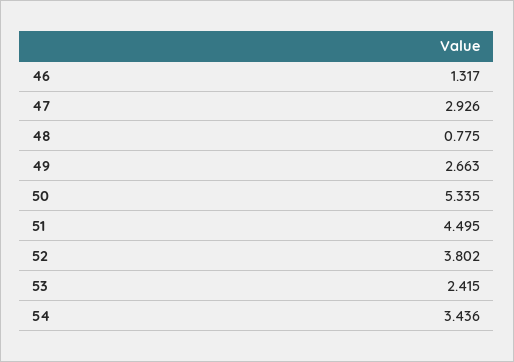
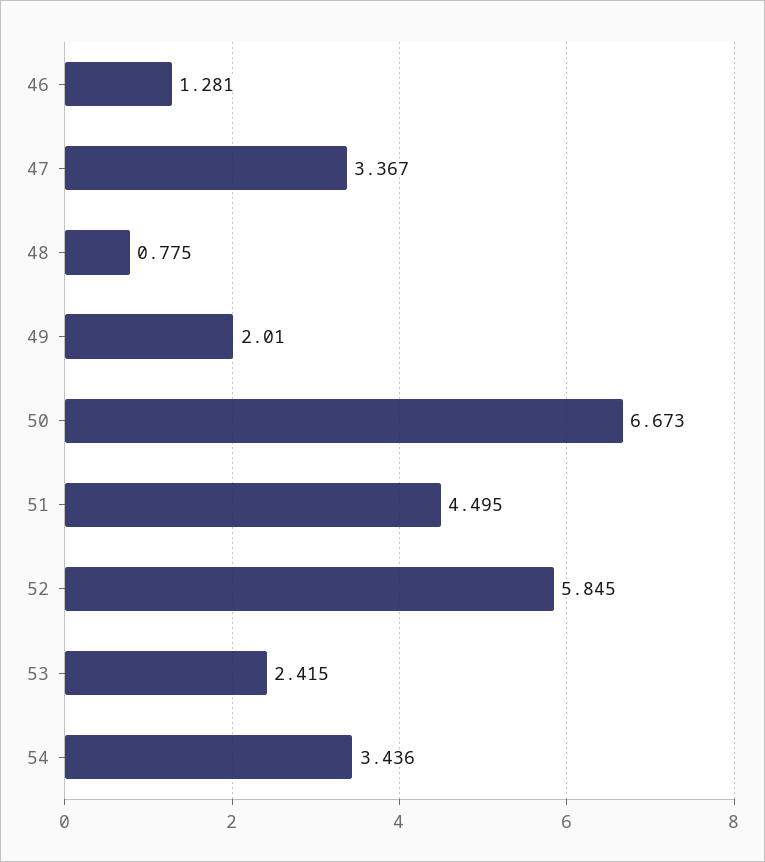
  {
-   "46": 1.317,
+   "46": 1.281,
-   "47": 2.926,
+   "47": 3.367,
    "48": 0.775,
-   "49": 2.663,
+   "49": 2.01,
-   "50": 5.335,
+   "50": 6.673,
    "51": 4.495,
-   "52": 3.802,
+   "52": 5.845,
    "53": 2.415,
    "54": 3.436
  }

